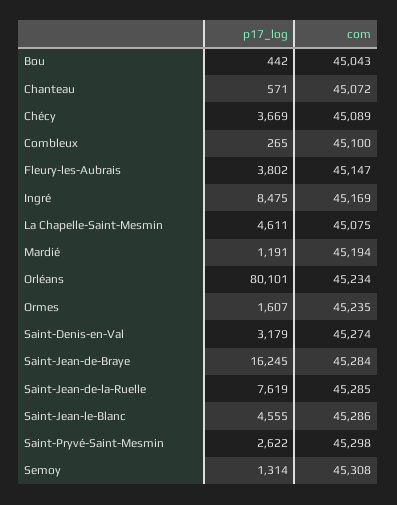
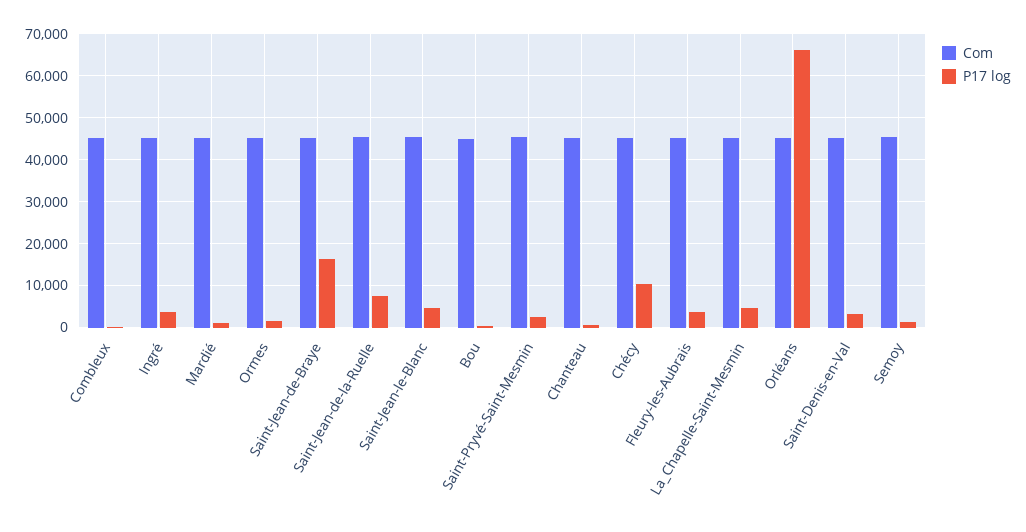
  {
    "p17_log": {
      "Bou": 442,
      "Chanteau": 571,
-     "Chécy": 3669,
+     "Chécy": 10000,
      "Combleux": 265,
      "Fleury-les-Aubrais": 3802,
-     "Ingré": 8475,
+     "Ingré": 4000,
      "La Chapelle-Saint-Mesmin": 4611,
      "Mardié": 1191,
-     "Orléans": 80101,
+     "Orléans": 66000,
      "Ormes": 1607,
      "Saint-Denis-en-Val": 3179,
      "Saint-Jean-de-Braye": 16245,
      "Saint-Jean-de-la-Ruelle": 7619,
      "Saint-Jean-le-Blanc": 4555,
      "Saint-Pryvé-Saint-Mesmin": 2622,
      "Semoy": 1314
    },
    "com": {
      "Bou": 45043,
      "Chanteau": 45072,
      "Chécy": 45089,
      "Combleux": 45100,
      "Fleury-les-Aubrais": 45147,
      "Ingré": 45169,
      "La Chapelle-Saint-Mesmin": 45075,
      "Mardié": 45194,
      "Orléans": 45234,
      "Ormes": 45235,
      "Saint-Denis-en-Val": 45274,
      "Saint-Jean-de-Braye": 45284,
      "Saint-Jean-de-la-Ruelle": 45285,
      "Saint-Jean-le-Blanc": 45286,
      "Saint-Pryvé-Saint-Mesmin": 45298,
      "Semoy": 45308
    }
  }

